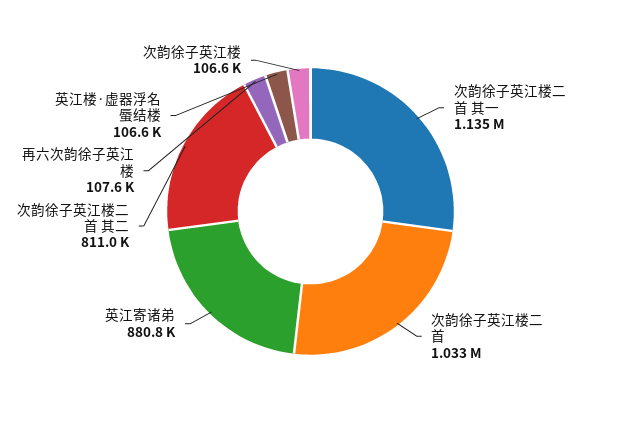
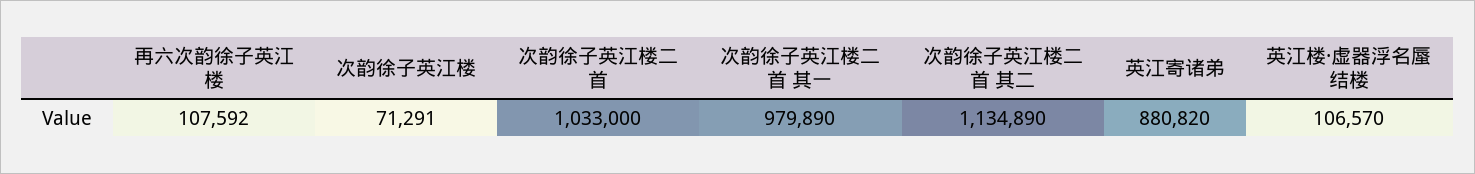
  {
-   "次韵徐子英江楼二首 其一": 1135000,
+   "次韵徐子英江楼二首 其一": 979890,
    "次韵徐子英江楼二首": 1033000,
    "英江寄诸弟": 880820,
-   "次韵徐子英江楼二首 其二": 811000,
+   "次韵徐子英江楼二首 其二": 1134890,
    "再六次韵徐子英江楼": 107592,
    "英江楼·虚器浮名蜃结楼": 106570,
-   "次韵徐子英江楼": 106600
+   "次韵徐子英江楼": 71291
  }

